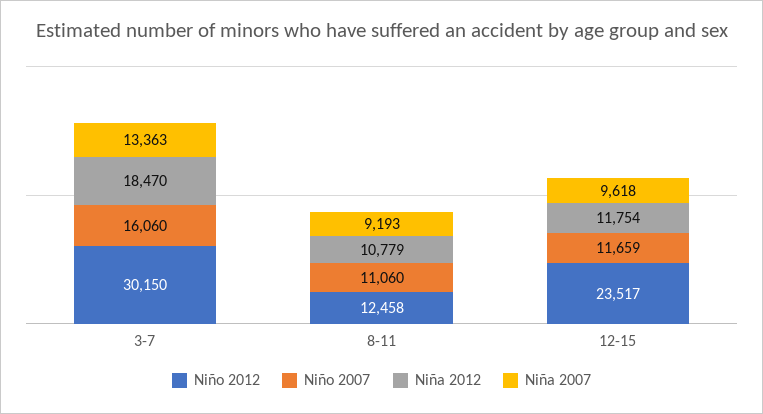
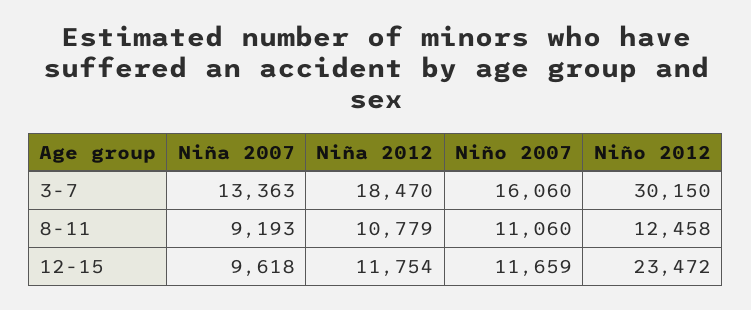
  {
    "Niño 2012": {
      "3-7": 30150,
      "8-11": 12458,
-     "12-15": 23517
+     "12-15": 23472
    },
    "Niño 2007": {
      "3-7": 16060,
      "8-11": 11060,
      "12-15": 11659
    },
    "Niña 2012": {
      "3-7": 18470,
      "8-11": 10779,
      "12-15": 11754
    },
    "Niña 2007": {
      "3-7": 13363,
      "8-11": 9193,
      "12-15": 9618
    }
  }

